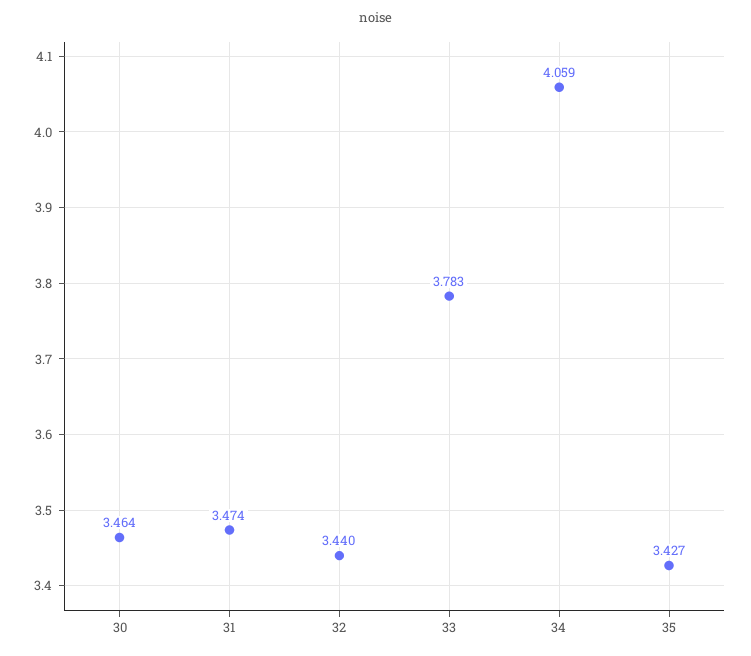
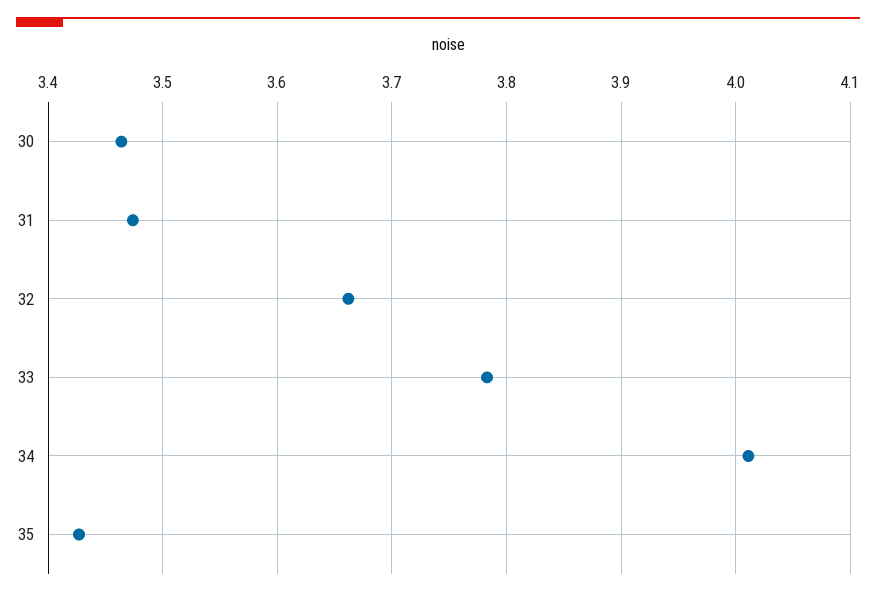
  {
    "30": 3.464,
    "31": 3.474,
-   "32": 3.44,
+   "32": 3.66,
    "33": 3.783,
-   "34": 4.059,
+   "34": 4.01,
    "35": 3.427
  }

